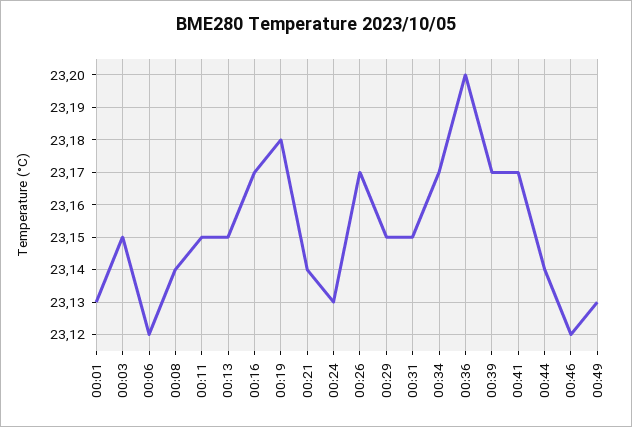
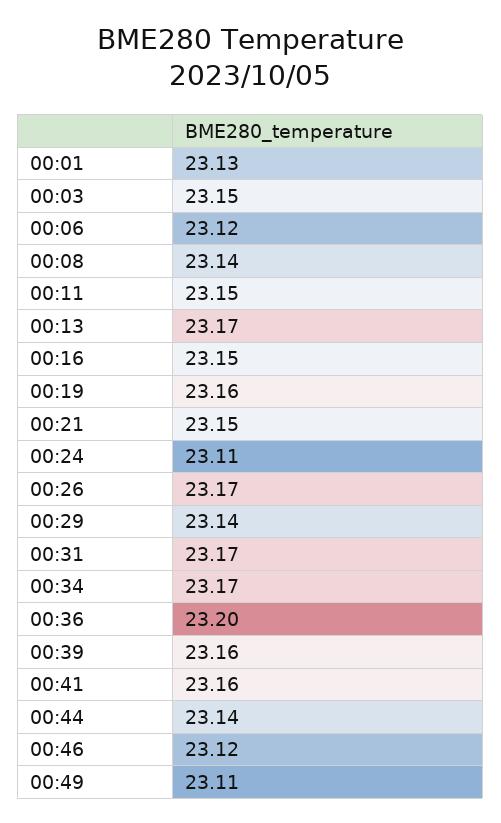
  {
    "00:01": 23.13,
    "00:03": 23.15,
    "00:06": 23.12,
    "00:08": 23.14,
    "00:11": 23.15,
-   "00:13": 23.15,
+   "00:13": 23.17,
-   "00:16": 23.17,
+   "00:16": 23.15,
-   "00:19": 23.18,
+   "00:19": 23.16,
-   "00:21": 23.14,
+   "00:21": 23.15,
-   "00:24": 23.13,
+   "00:24": 23.11,
    "00:26": 23.17,
-   "00:29": 23.15,
+   "00:29": 23.14,
-   "00:31": 23.15,
+   "00:31": 23.17,
    "00:34": 23.17,
    "00:36": 23.2,
-   "00:39": 23.17,
+   "00:39": 23.16,
-   "00:41": 23.17,
+   "00:41": 23.16,
    "00:44": 23.14,
    "00:46": 23.12,
-   "00:49": 23.13
+   "00:49": 23.11
  }

